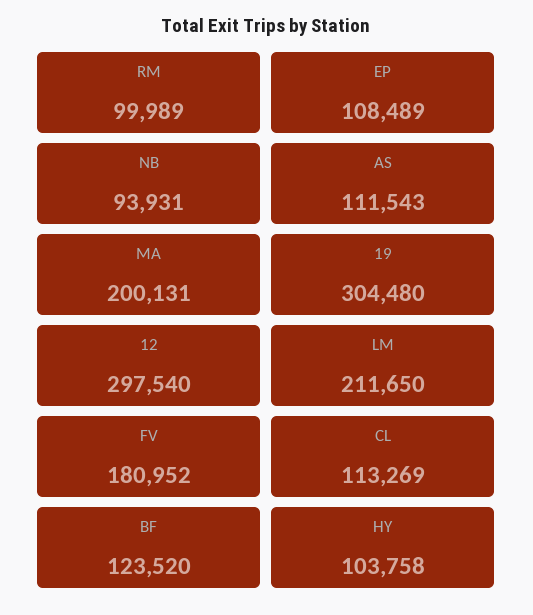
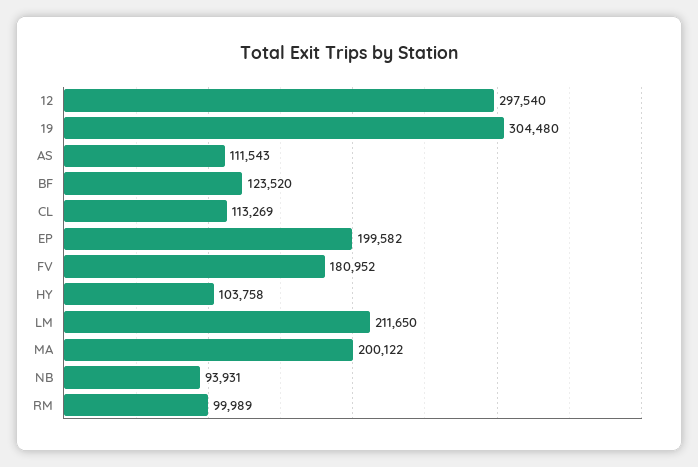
  {
    "RM": 99989,
-   "EP": 108489,
+   "EP": 199582,
    "NB": 93931,
    "AS": 111543,
-   "MA": 200131,
+   "MA": 200122,
    "19": 304480,
    "12": 297540,
    "LM": 211650,
    "FV": 180952,
    "CL": 113269,
    "BF": 123520,
    "HY": 103758
  }

